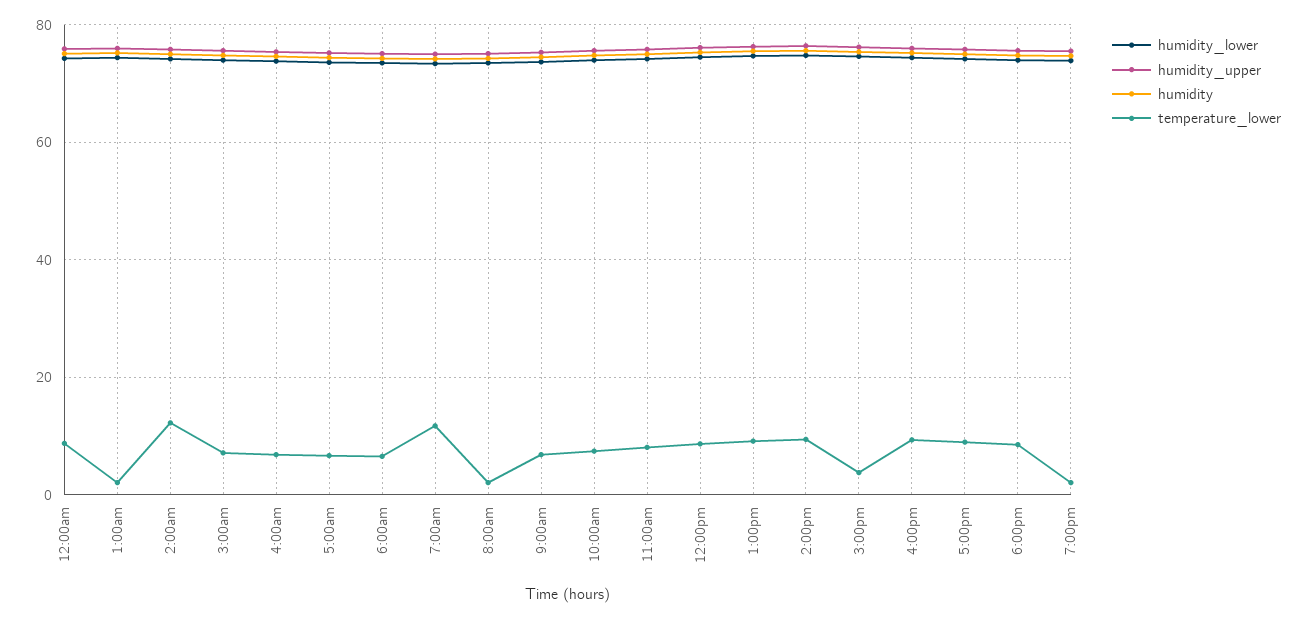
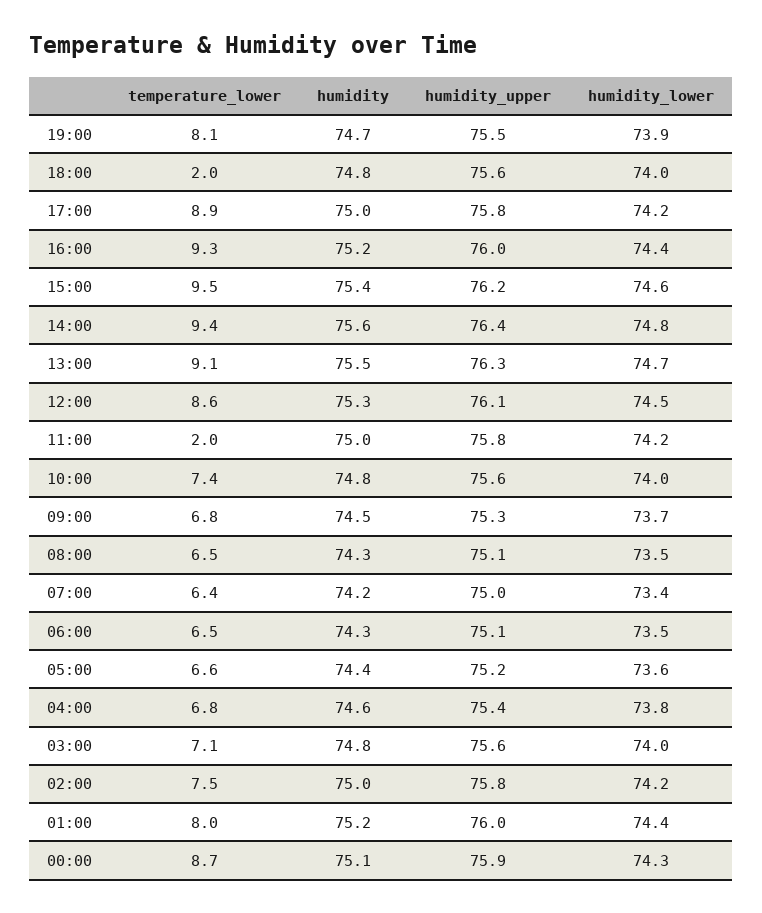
  {
    "humidity_lower": {
      "12:00am": 74.3,
      "1:00am": 74.4,
      "2:00am": 74.2,
      "3:00am": 74,
      "4:00am": 73.8,
      "5:00am": 73.6,
      "6:00am": 73.5,
      "7:00am": 73.4,
      "8:00am": 73.5,
      "9:00am": 73.7,
      "10:00am": 74,
      "11:00am": 74.2,
      "12:00pm": 74.5,
      "1:00pm": 74.7,
      "2:00pm": 74.8,
      "3:00pm": 74.6,
      "4:00pm": 74.4,
      "5:00pm": 74.2,
      "6:00pm": 74,
      "7:00pm": 73.9
    },
    "humidity_upper": {
      "12:00am": 75.9,
      "1:00am": 76,
      "2:00am": 75.8,
      "3:00am": 75.6,
      "4:00am": 75.4,
      "5:00am": 75.2,
      "6:00am": 75.1,
      "7:00am": 75,
      "8:00am": 75.1,
      "9:00am": 75.3,
      "10:00am": 75.6,
      "11:00am": 75.8,
      "12:00pm": 76.1,
      "1:00pm": 76.3,
      "2:00pm": 76.4,
      "3:00pm": 76.2,
      "4:00pm": 76,
      "5:00pm": 75.8,
      "6:00pm": 75.6,
      "7:00pm": 75.5
    },
    "humidity": {
      "12:00am": 75.1,
      "1:00am": 75.2,
      "2:00am": 75,
      "3:00am": 74.8,
      "4:00am": 74.6,
      "5:00am": 74.4,
      "6:00am": 74.3,
      "7:00am": 74.2,
      "8:00am": 74.3,
      "9:00am": 74.5,
      "10:00am": 74.8,
      "11:00am": 75,
      "12:00pm": 75.3,
      "1:00pm": 75.5,
      "2:00pm": 75.6,
      "3:00pm": 75.4,
      "4:00pm": 75.2,
      "5:00pm": 75,
      "6:00pm": 74.8,
      "7:00pm": 74.7
    },
    "temperature_lower": {
      "12:00am": 8.7,
-     "1:00am": 2,
+     "1:00am": 8,
-     "2:00am": 12,
+     "2:00am": 7.5,
      "3:00am": 7.1,
      "4:00am": 6.8,
      "5:00am": 6.6,
      "6:00am": 6.5,
-     "7:00am": 12,
+     "7:00am": 6.4,
-     "8:00am": 2,
+     "8:00am": 6.5,
      "9:00am": 6.8,
      "10:00am": 7.4,
-     "11:00am": 8,
+     "11:00am": 2,
      "12:00pm": 8.6,
      "1:00pm": 9.1,
      "2:00pm": 9.4,
-     "3:00pm": 4,
+     "3:00pm": 9.5,
      "4:00pm": 9.3,
      "5:00pm": 8.9,
-     "6:00pm": 8,
+     "6:00pm": 2,
-     "7:00pm": 2
+     "7:00pm": 8.1
    }
  }

